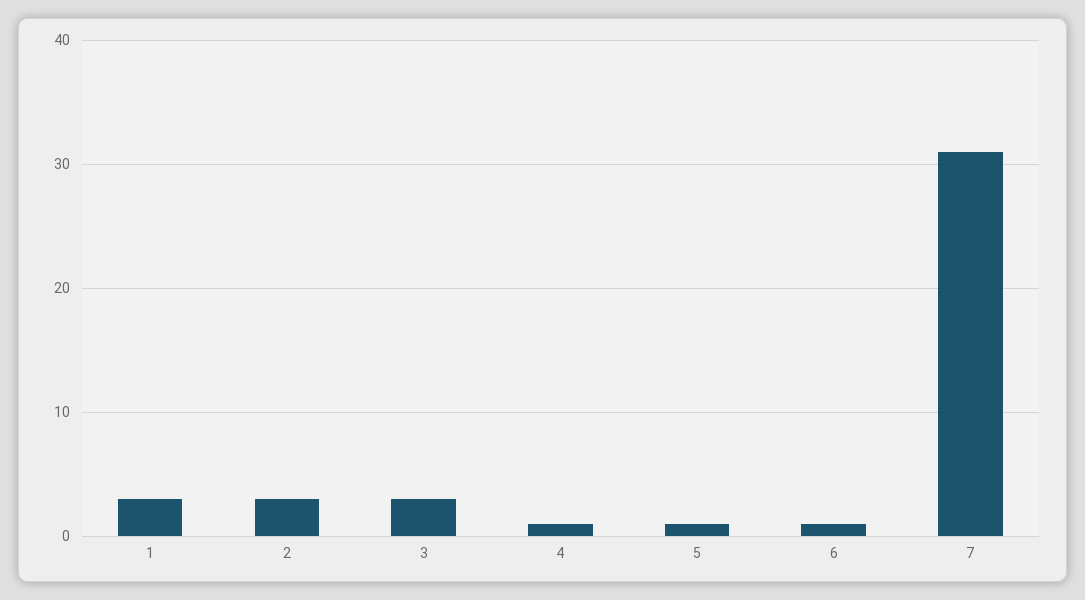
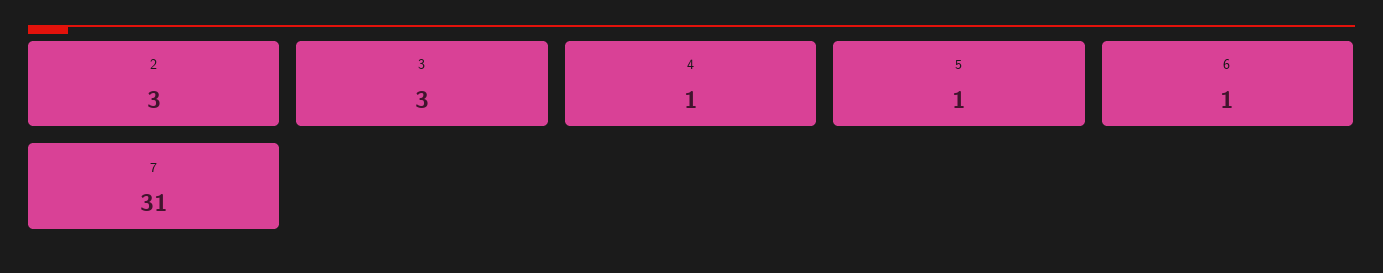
  {
-   "1": 3,
    "2": 3,
    "3": 3,
    "4": 1,
    "5": 1,
    "6": 1,
    "7": 31
  }

